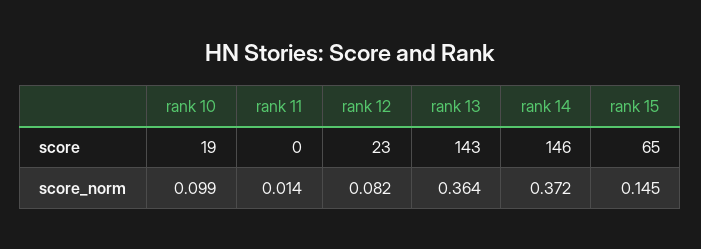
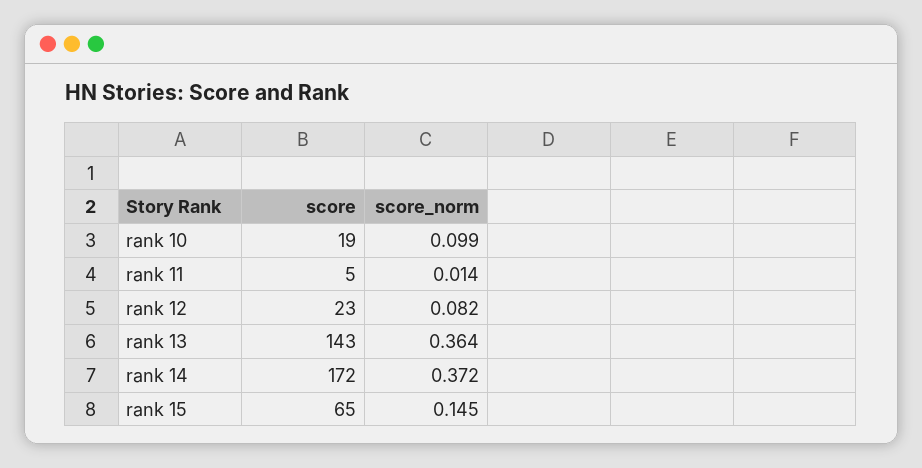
  {
    "rank 10": {
      "score": 19,
      "score_norm": 0.099
    },
    "rank 11": {
-     "score": 0,
+     "score": 5,
      "score_norm": 0.014
    },
    "rank 12": {
      "score": 23,
      "score_norm": 0.082
    },
    "rank 13": {
      "score": 143,
      "score_norm": 0.364
    },
    "rank 14": {
-     "score": 146,
+     "score": 172,
      "score_norm": 0.372
    },
    "rank 15": {
      "score": 65,
      "score_norm": 0.145
    }
  }

